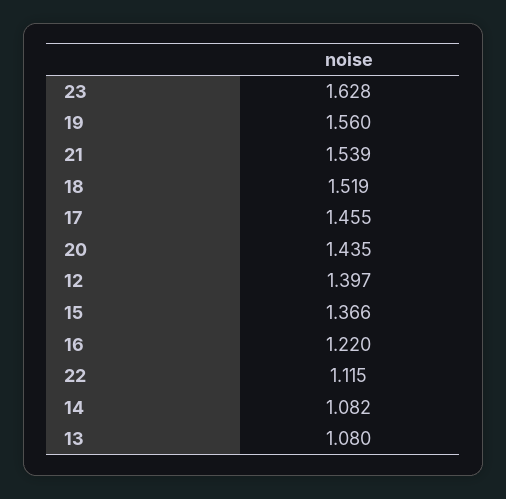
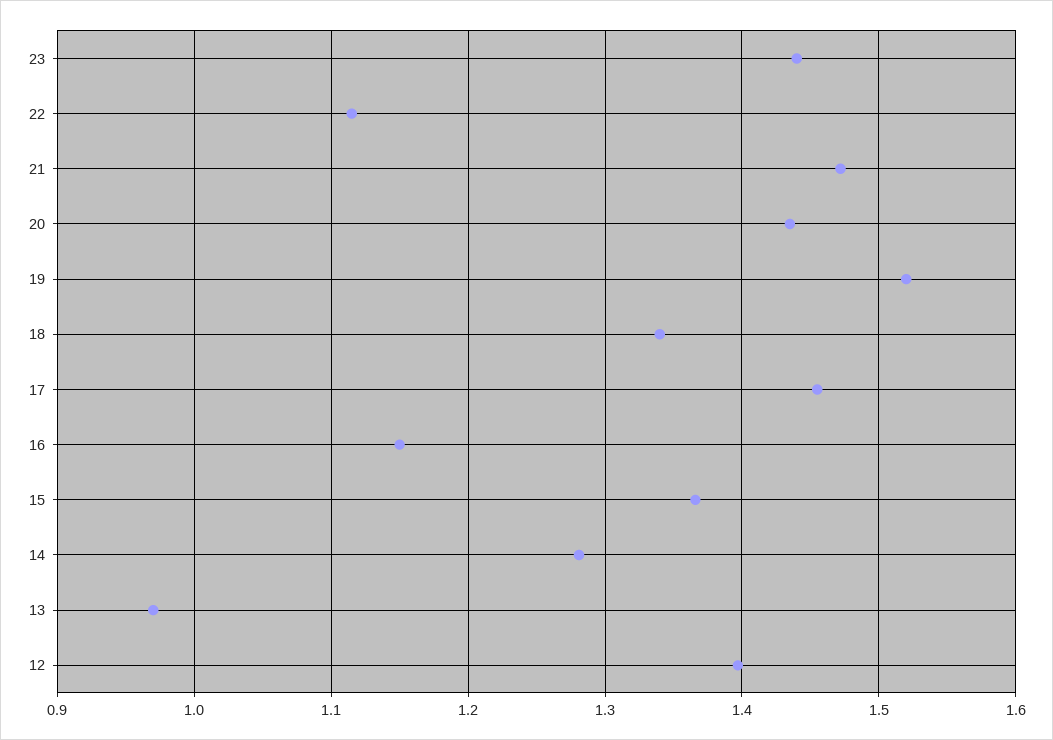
  {
-   "23": 1.628,
+   "23": 1.44,
-   "19": 1.56,
+   "19": 1.52,
-   "21": 1.539,
+   "21": 1.47,
-   "18": 1.519,
+   "18": 1.34,
    "17": 1.455,
    "20": 1.435,
    "12": 1.397,
    "15": 1.366,
-   "16": 1.22,
+   "16": 1.15,
    "22": 1.115,
-   "14": 1.082,
+   "14": 1.28,
-   "13": 1.08
+   "13": 0.97
  }

